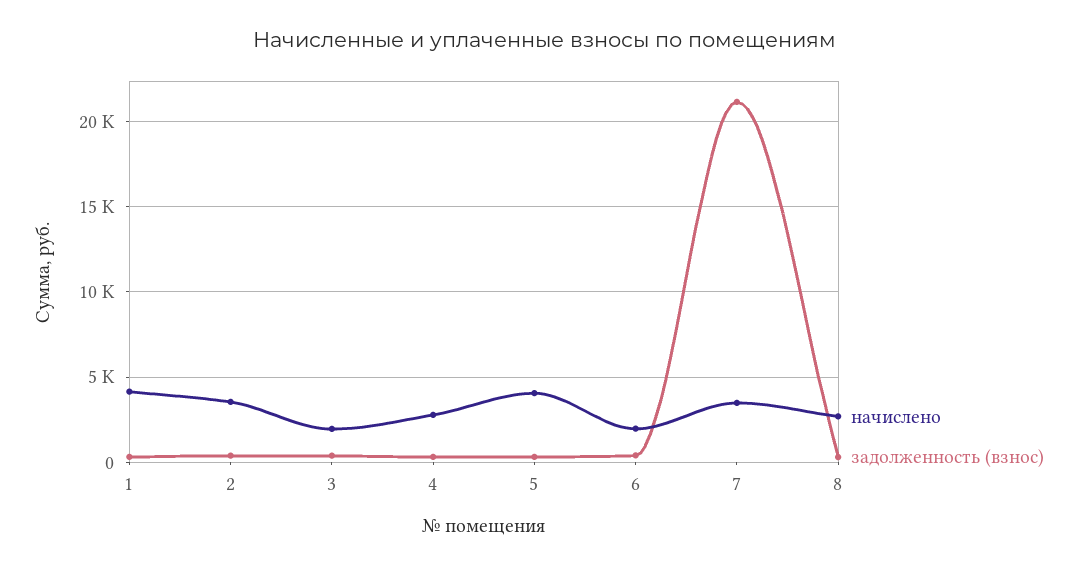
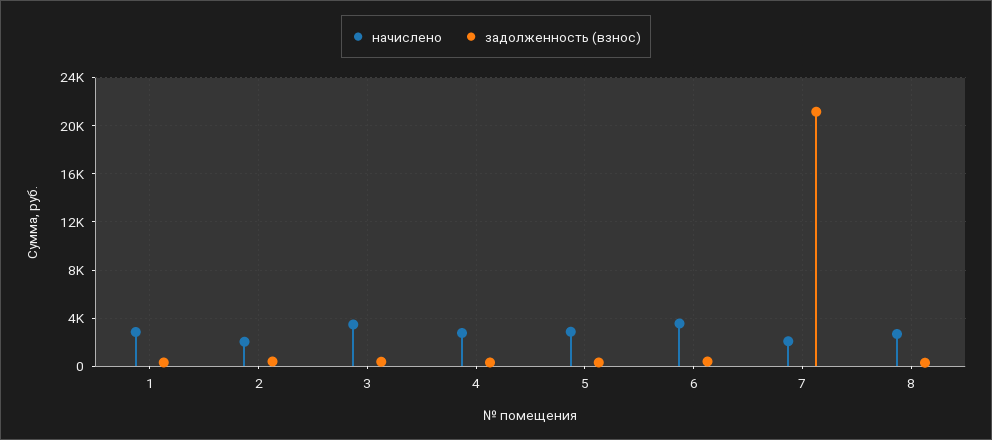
  {
    "начислено": {
-     "1": 4000,
+     "1": 3000,
-     "2": 3500,
+     "2": 2000,
-     "3": 2000,
+     "3": 3500,
      "4": 3000,
-     "5": 4000,
+     "5": 3000,
-     "6": 2000,
+     "6": 3500,
-     "7": 3500,
+     "7": 2000,
      "8": 2500
    },
    "задолженность (взнос)": {
      "1": 500,
      "2": 500,
      "3": 500,
      "4": 500,
      "5": 500,
      "6": 500,
      "7": 21000,
      "8": 500
    }
  }

